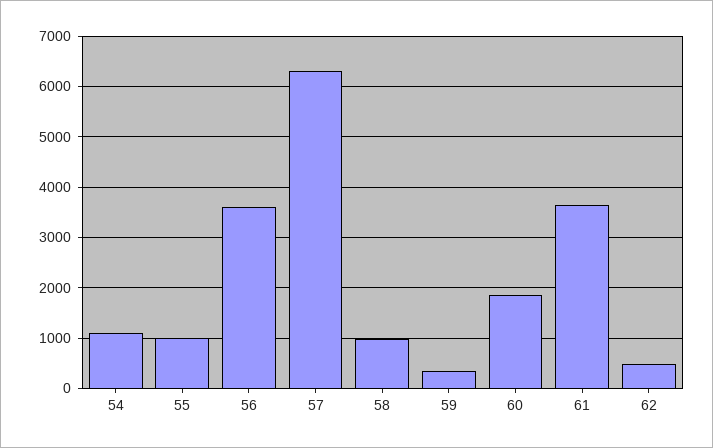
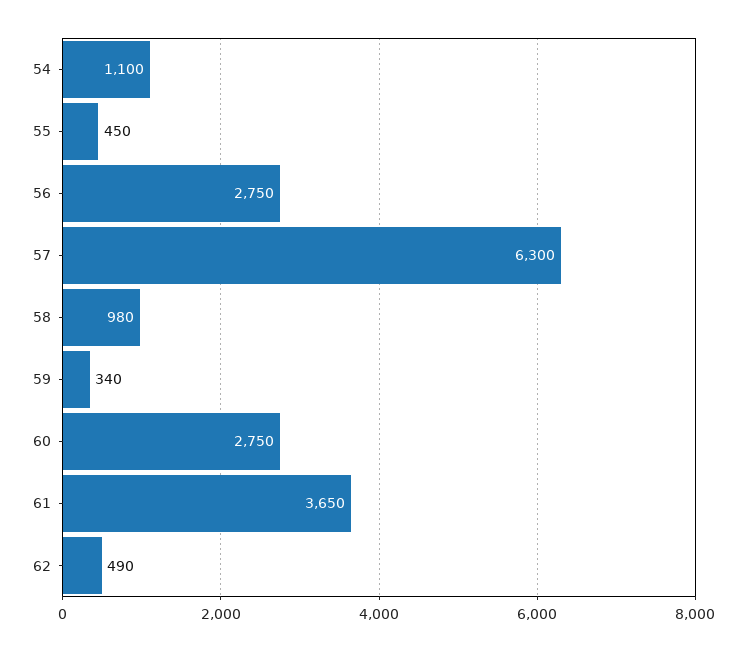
  {
    "54": 1100,
-   "55": 1000,
+   "55": 450,
-   "56": 3600,
+   "56": 2750,
    "57": 6300,
    "58": 980,
    "59": 340,
-   "60": 1800,
+   "60": 2750,
    "61": 3650,
    "62": 490
  }

